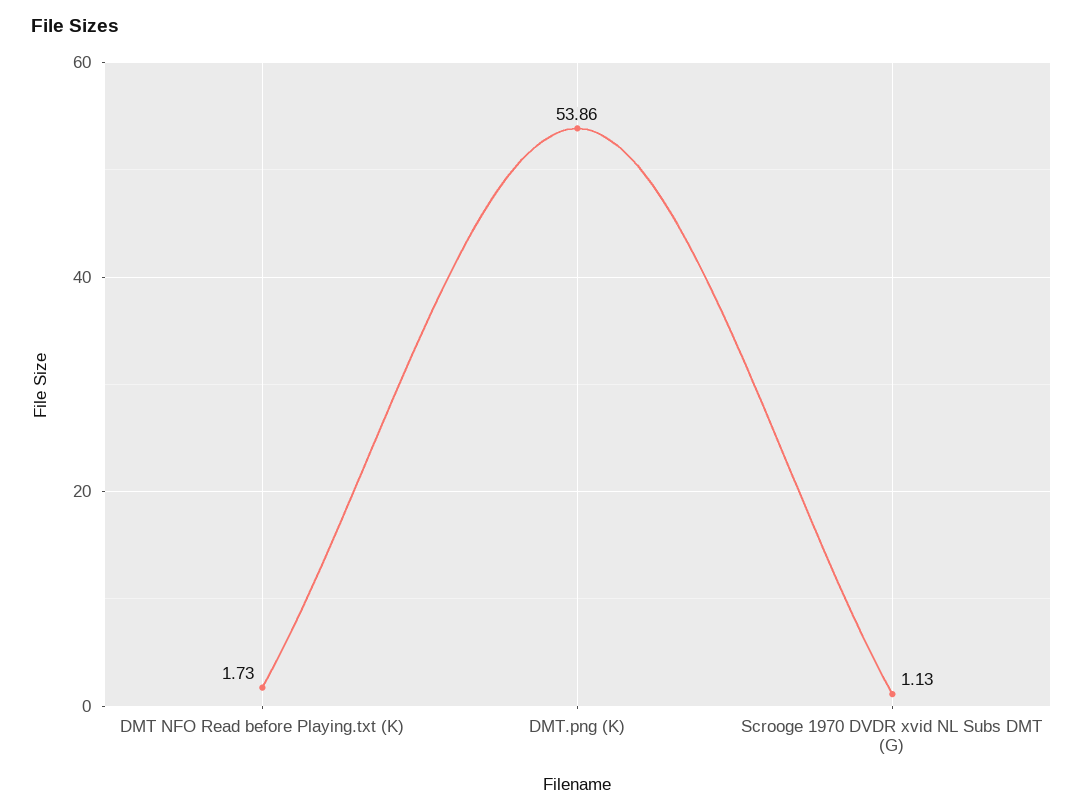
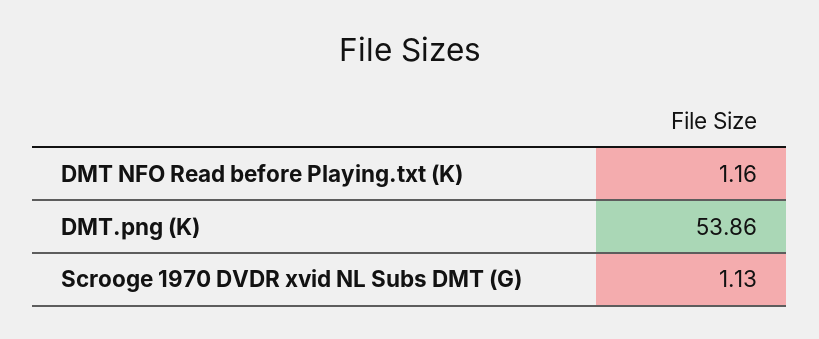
  {
-   "DMT NFO Read before Playing.txt (K)": 1.73,
+   "DMT NFO Read before Playing.txt (K)": 1.16,
    "DMT.png (K)": 53.86,
    "Scrooge 1970 DVDR xvid NL Subs DMT (G)": 1.13
  }

